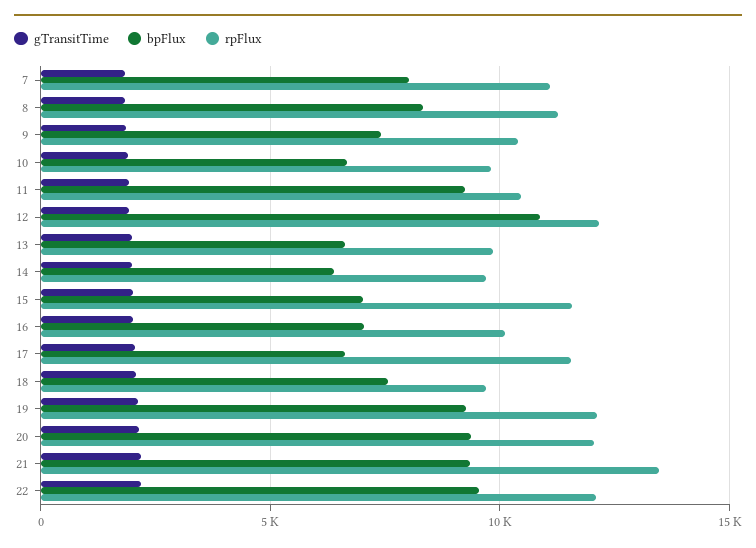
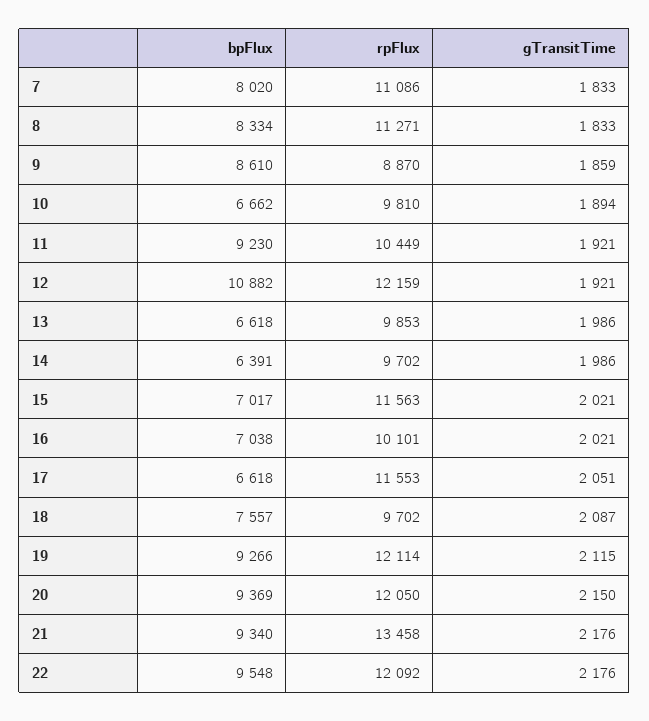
  {
    "gTransitTime": {
      "7": 1833,
      "8": 1833,
      "9": 1859,
      "10": 1894,
      "11": 1921,
      "12": 1921,
      "13": 1986,
      "14": 1986,
      "15": 2021,
      "16": 2021,
      "17": 2051,
      "18": 2087,
      "19": 2115,
      "20": 2150,
      "21": 2176,
      "22": 2176
    },
    "bpFlux": {
      "7": 8020,
      "8": 8334,
-     "9": 7500,
+     "9": 8610,
      "10": 6662,
      "11": 9230,
      "12": 10882,
      "13": 6618,
      "14": 6391,
      "15": 7017,
      "16": 7038,
      "17": 6618,
      "18": 7557,
      "19": 9266,
      "20": 9369,
      "21": 9340,
      "22": 9548
    },
    "rpFlux": {
      "7": 11086,
      "8": 11271,
-     "9": 10500,
+     "9": 8870,
      "10": 9810,
      "11": 10449,
      "12": 12159,
      "13": 9853,
      "14": 9702,
      "15": 11563,
      "16": 10101,
      "17": 11553,
      "18": 9702,
      "19": 12114,
      "20": 12050,
      "21": 13458,
      "22": 12092
    }
  }

